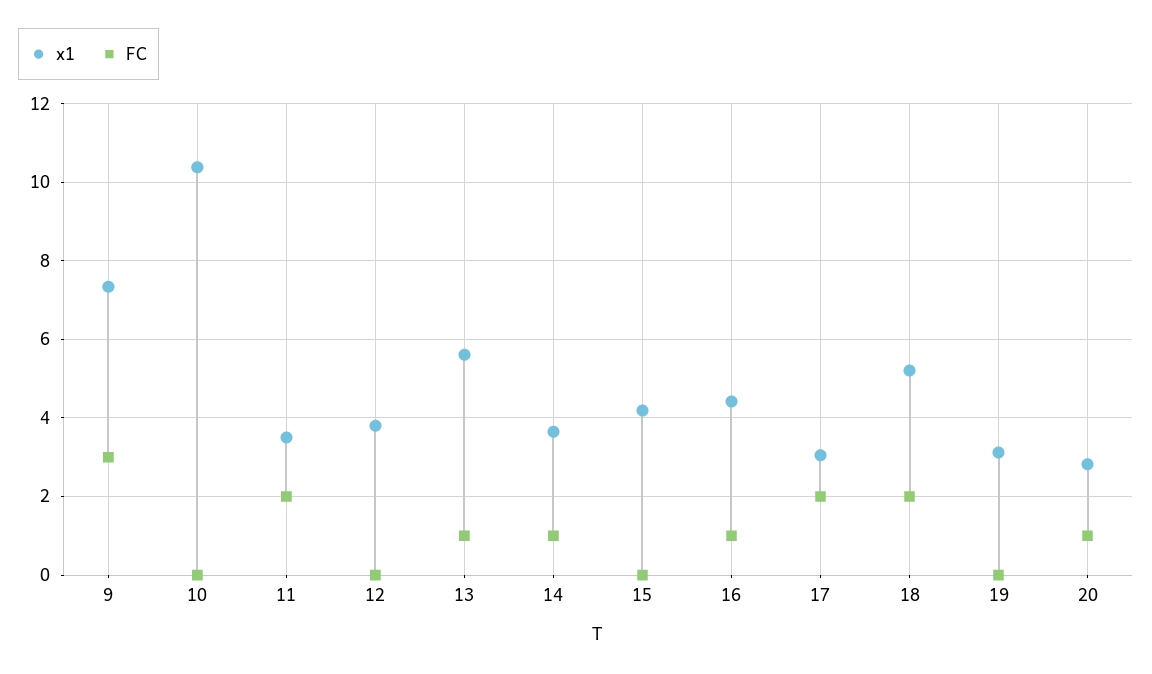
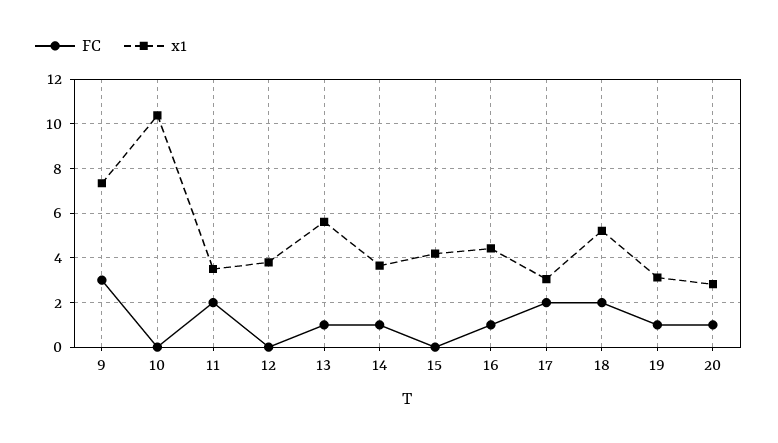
  {
    "x1": {
      "9": 7.4,
      "10": 10.4,
      "11": 3.6,
      "12": 3.8,
      "13": 5.6,
      "14": 3.6,
      "15": 4.2,
      "16": 4.4,
      "17": 3,
      "18": 5.2,
      "19": 3.2,
      "20": 2.8
    },
    "FC": {
      "9": 3,
      "10": 0,
      "11": 2,
      "12": 0,
      "13": 1,
      "14": 1,
      "15": 0,
      "16": 1,
      "17": 2,
      "18": 2,
-     "19": 0,
+     "19": 1,
      "20": 1
    }
  }

